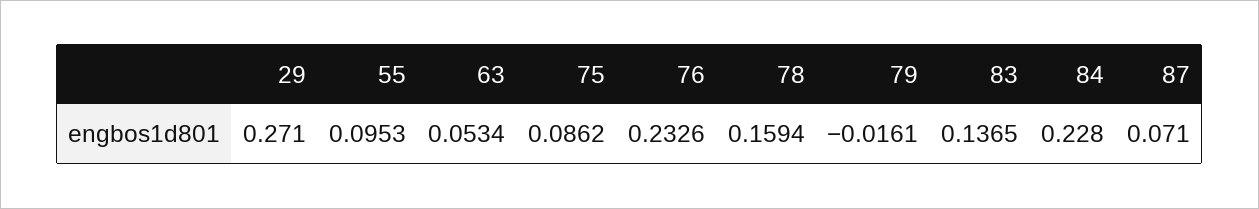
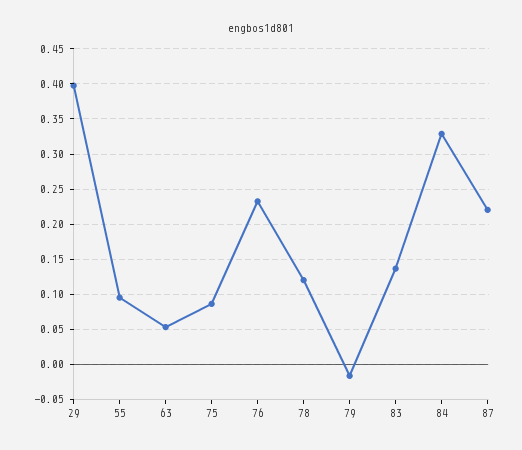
  {
-   "29": 0.271,
+   "29": 0.4,
    "55": 0.0953,
    "63": 0.0534,
    "75": 0.0862,
    "76": 0.2326,
-   "78": 0.1594,
+   "78": 0.12,
    "79": -0.0161,
    "83": 0.1365,
-   "84": 0.228,
+   "84": 0.33,
-   "87": 0.071
+   "87": 0.22
  }

